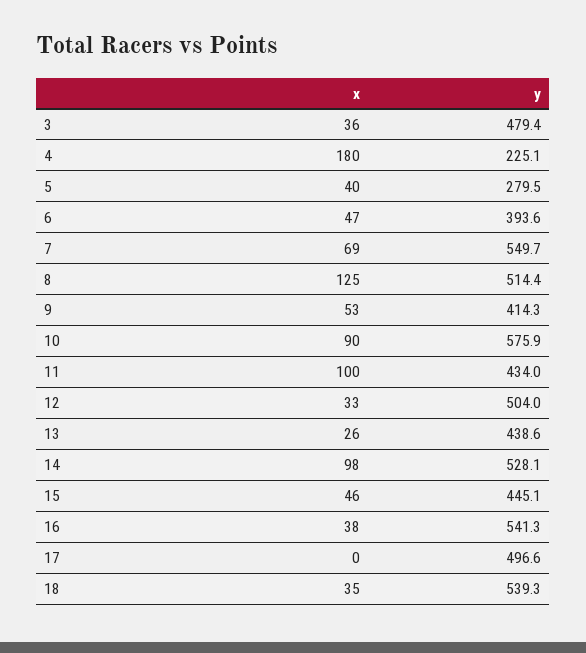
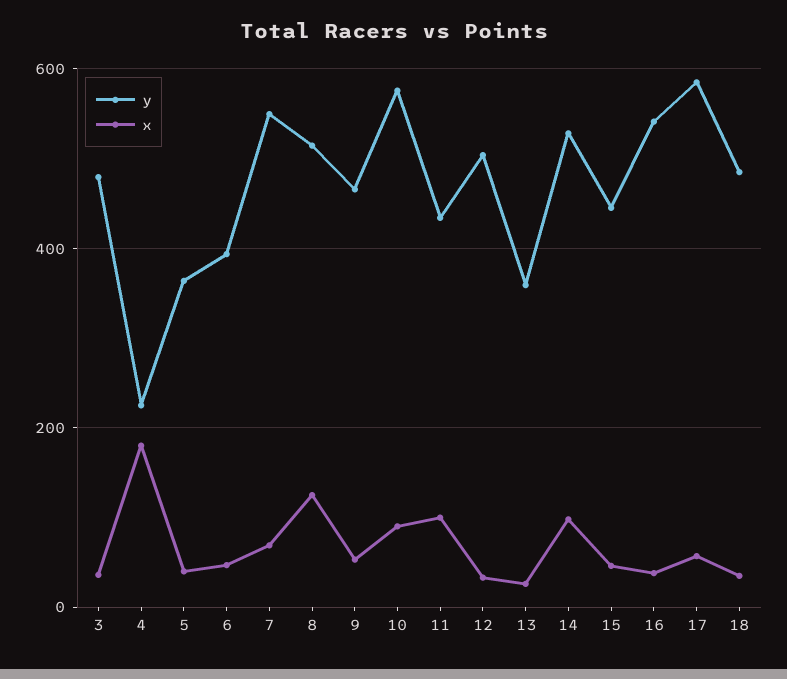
  {
    "x": {
      "3": 36,
      "4": 180,
      "5": 40,
      "6": 47,
      "7": 69,
      "8": 125,
      "9": 53,
      "10": 90,
      "11": 100,
      "12": 33,
      "13": 26,
      "14": 98,
      "15": 46,
      "16": 38,
-     "17": 0,
+     "17": 60,
      "18": 35
    },
    "y": {
      "3": 479.4,
      "4": 225.1,
-     "5": 279.5,
+     "5": 360,
      "6": 393.6,
      "7": 549.7,
      "8": 514.4,
-     "9": 414.3,
+     "9": 460,
      "10": 575.9,
      "11": 434,
      "12": 504,
-     "13": 438.6,
+     "13": 360,
      "14": 528.1,
      "15": 445.1,
      "16": 541.3,
-     "17": 496.6,
+     "17": 580,
-     "18": 539.3
+     "18": 480
    }
  }

